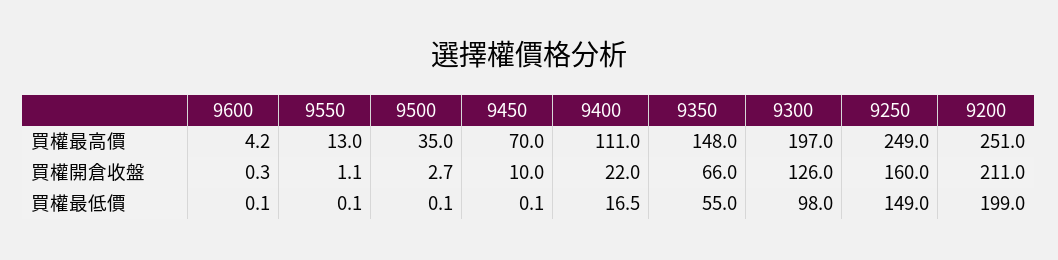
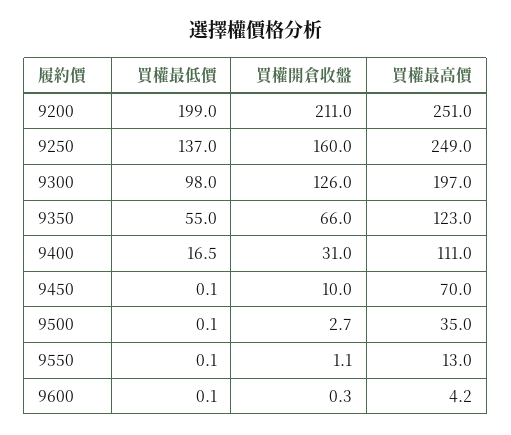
  {
    "9600": {
      "買權最高價": 4.2,
      "買權開倉收盤": 0.3,
      "買權最低價": 0.1
    },
    "9550": {
      "買權最高價": 13,
      "買權開倉收盤": 1.1,
      "買權最低價": 0.1
    },
    "9500": {
      "買權最高價": 35,
      "買權開倉收盤": 2.7,
      "買權最低價": 0.1
    },
    "9450": {
      "買權最高價": 70,
      "買權開倉收盤": 10,
      "買權最低價": 0.1
    },
    "9400": {
      "買權最高價": 111,
-     "買權開倉收盤": 22,
+     "買權開倉收盤": 31,
      "買權最低價": 16.5
    },
    "9350": {
-     "買權最高價": 148,
+     "買權最高價": 123,
      "買權開倉收盤": 66,
      "買權最低價": 55
    },
    "9300": {
      "買權最高價": 197,
      "買權開倉收盤": 126,
      "買權最低價": 98
    },
    "9250": {
      "買權最高價": 249,
      "買權開倉收盤": 160,
-     "買權最低價": 149
+     "買權最低價": 137
    },
    "9200": {
      "買權最高價": 251,
      "買權開倉收盤": 211,
      "買權最低價": 199
    }
  }

